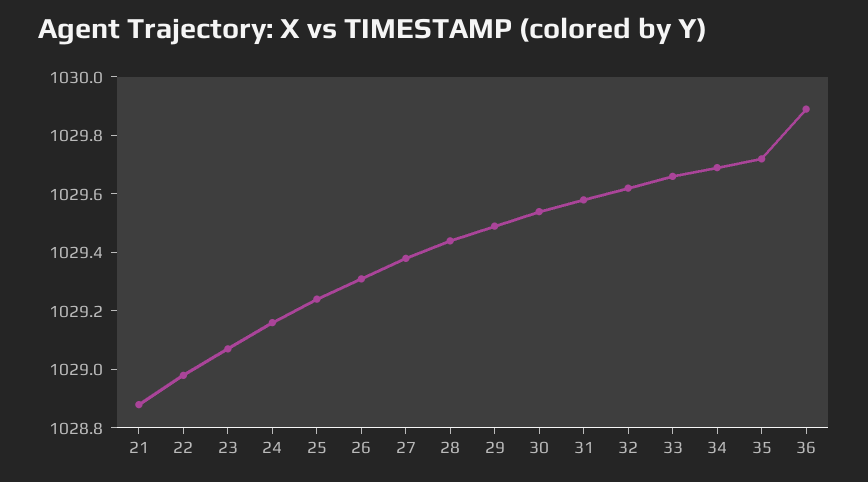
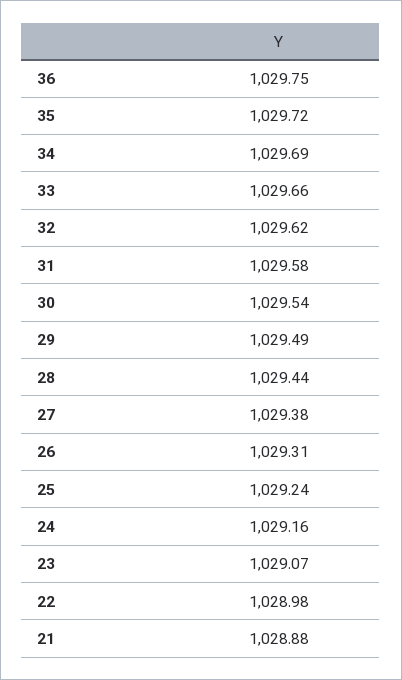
  {
    "21": 1028.88,
    "22": 1028.98,
    "23": 1029.07,
    "24": 1029.16,
    "25": 1029.24,
    "26": 1029.31,
    "27": 1029.38,
    "28": 1029.44,
    "29": 1029.49,
    "30": 1029.54,
    "31": 1029.58,
    "32": 1029.62,
    "33": 1029.66,
    "34": 1029.69,
    "35": 1029.72,
-   "36": 1029.9
+   "36": 1029.75
  }

